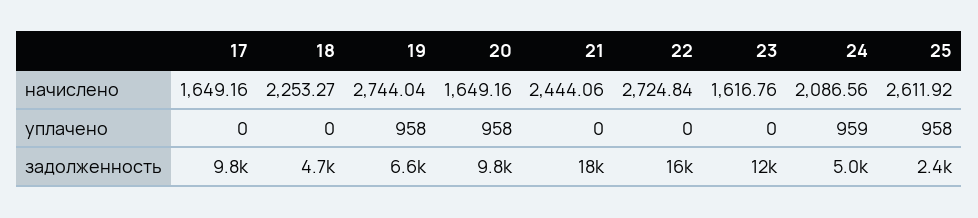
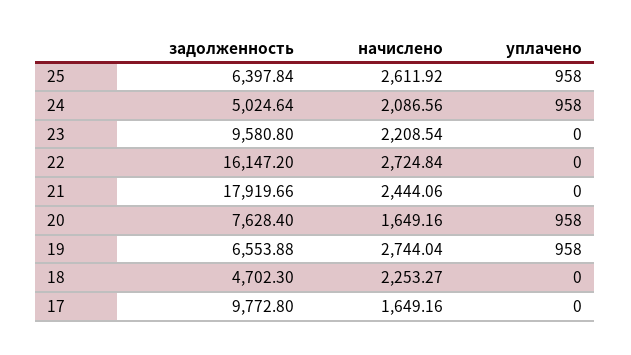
  {
    "17": {
      "начислено": 1649.16,
      "уплачено": 0,
      "задолженность": 9772.8
    },
    "18": {
      "начислено": 2253.27,
      "уплачено": 0,
      "задолженность": 4702.3
    },
    "19": {
      "начислено": 2744.04,
      "уплачено": 958,
      "задолженность": 6553.88
    },
    "20": {
      "начислено": 1649.16,
      "уплачено": 958,
-     "задолженность": 9800
+     "задолженность": 7628.4
    },
    "21": {
      "начислено": 2444.06,
      "уплачено": 0,
      "задолженность": 17919.66
    },
    "22": {
      "начислено": 2724.84,
      "уплачено": 0,
      "задолженность": 16147.2
    },
    "23": {
-     "начислено": 1616.76,
+     "начислено": 2208.54,
      "уплачено": 0,
-     "задолженность": 12000
+     "задолженность": 9580.8
    },
    "24": {
      "начислено": 2086.56,
-     "уплачено": 959,
+     "уплачено": 958,
      "задолженность": 5024.64
    },
    "25": {
      "начислено": 2611.92,
      "уплачено": 958,
-     "задолженность": 2400
+     "задолженность": 6397.84
    }
  }

